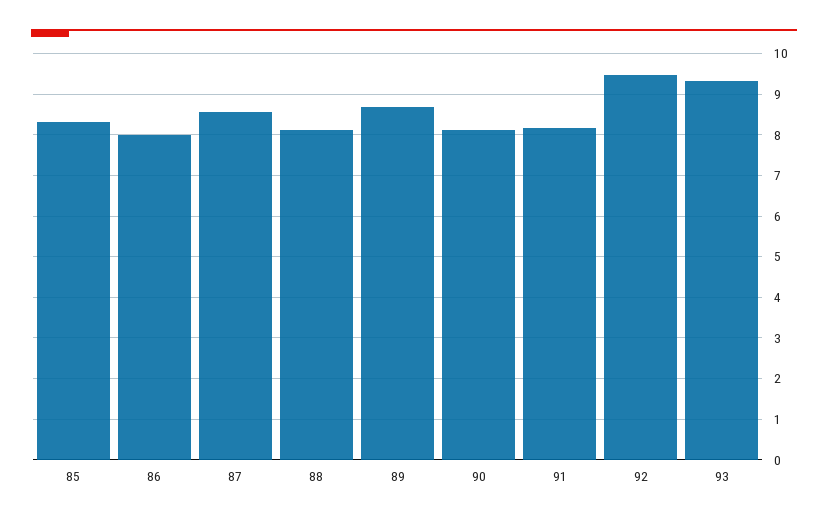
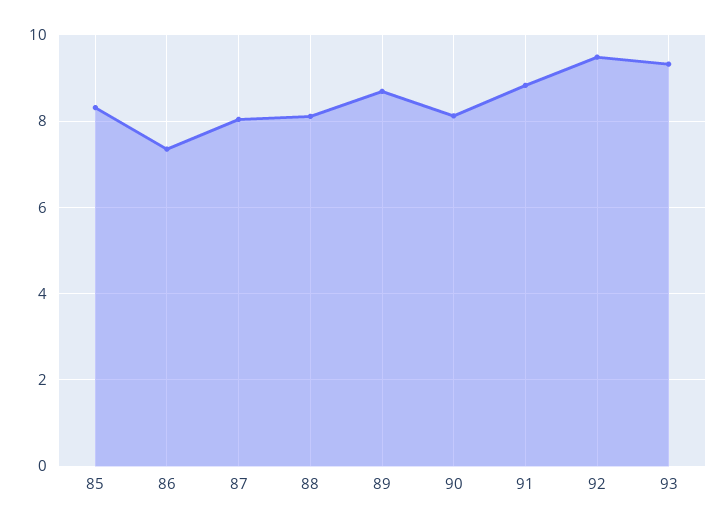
  {
    "85": 8.4,
-   "86": 8,
+   "86": 7.4,
-   "87": 8.6,
+   "87": 8,
    "88": 8.2,
    "89": 8.6,
    "90": 8.2,
-   "91": 8.2,
+   "91": 8.8,
    "92": 9.4,
    "93": 9.4
  }

